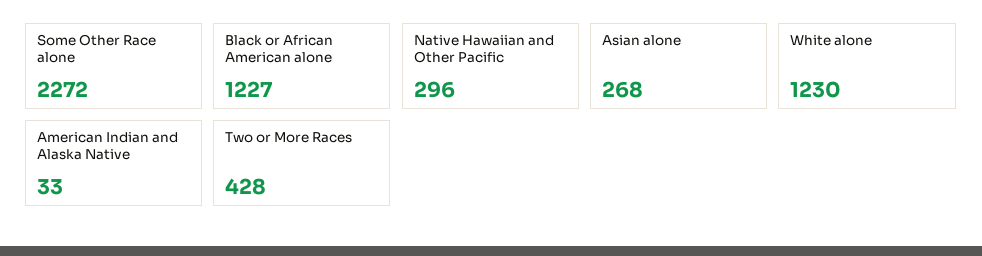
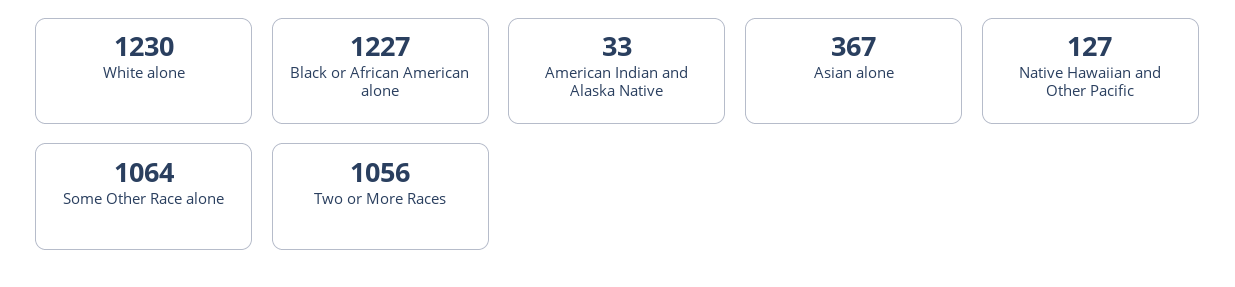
  {
-   "Some Other Race alone": 2272,
+   "Some Other Race alone": 1064,
    "Black or African American alone": 1227,
-   "Native Hawaiian and Other Pacific": 296,
+   "Native Hawaiian and Other Pacific": 127,
-   "Asian alone": 268,
+   "Asian alone": 367,
    "White alone": 1230,
    "American Indian and Alaska Native": 33,
-   "Two or More Races": 428
+   "Two or More Races": 1056
  }

